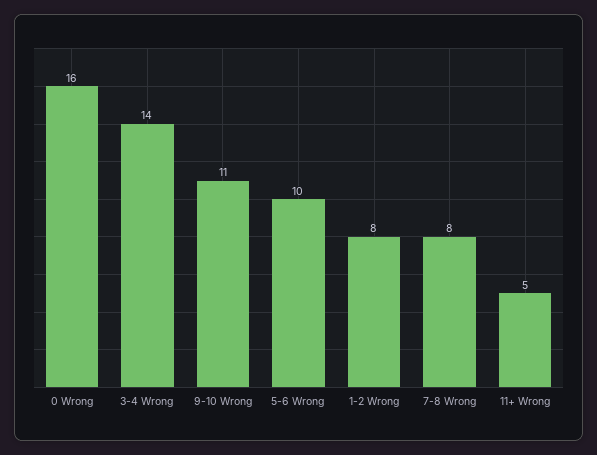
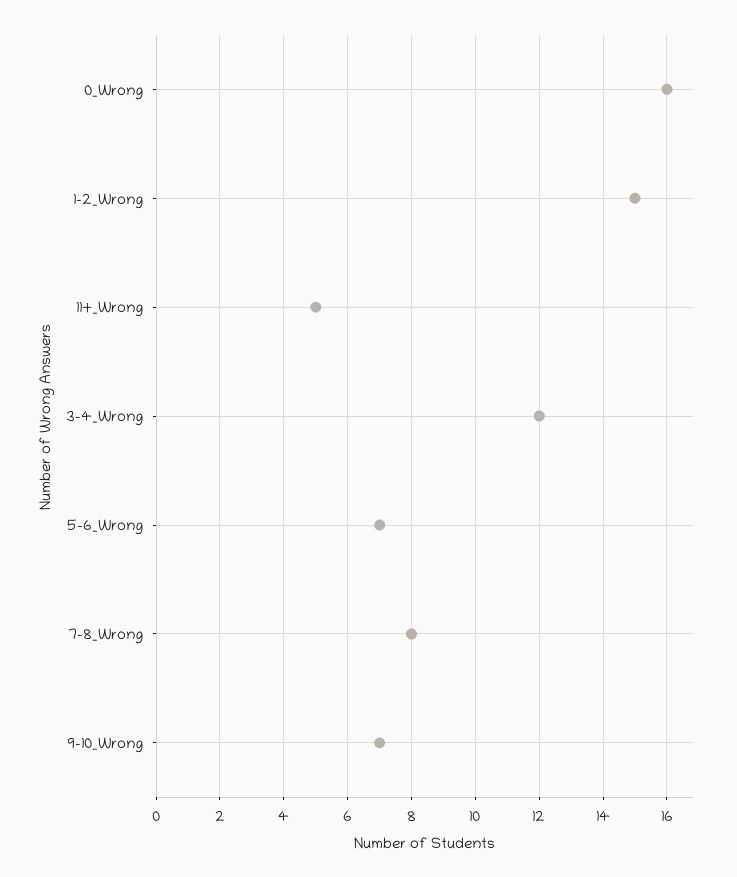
  {
    "0 Wrong": 16,
-   "3-4 Wrong": 14,
+   "3-4 Wrong": 12,
-   "9-10 Wrong": 11,
+   "9-10 Wrong": 7,
-   "5-6 Wrong": 10,
+   "5-6 Wrong": 7,
-   "1-2 Wrong": 8,
+   "1-2 Wrong": 15,
    "7-8 Wrong": 8,
    "11+ Wrong": 5
  }

